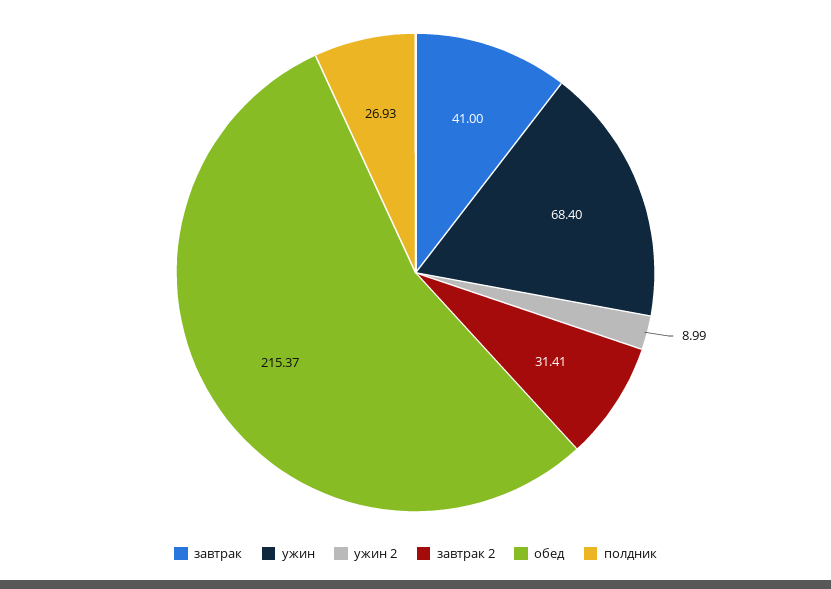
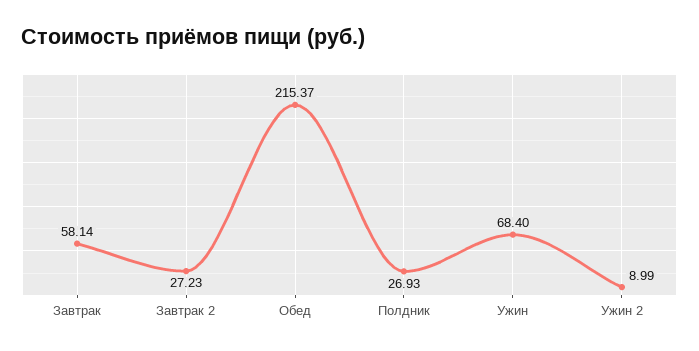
  {
-   "завтрак": 41,
+   "завтрак": 58.14,
    "ужин": 68.4,
    "ужин 2": 8.99,
-   "завтрак 2": 31.41,
+   "завтрак 2": 27.23,
    "обед": 215.37,
    "полдник": 26.93
  }

